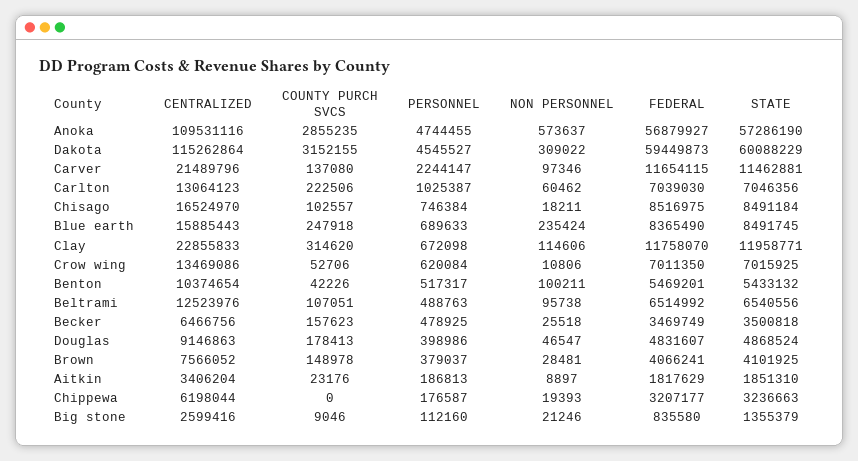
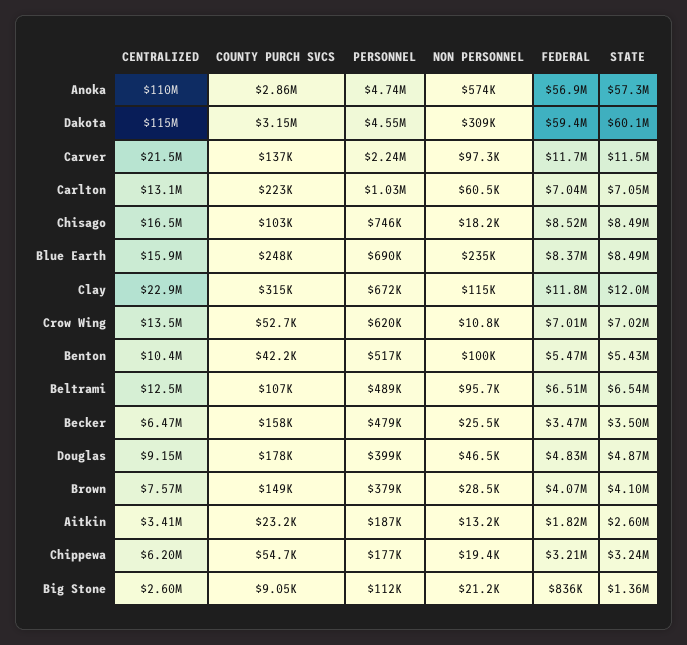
  {
    "CENTRALIZED": {
      "Anoka": 109531116,
      "Dakota": 115262864,
      "Carver": 21489796,
      "Carlton": 13064123,
      "Chisago": 16524970,
      "Blue earth": 15885443,
      "Clay": 22855833,
      "Crow wing": 13469086,
      "Benton": 10374654,
      "Beltrami": 12523976,
      "Becker": 6466756,
      "Douglas": 9146863,
      "Brown": 7566052,
      "Aitkin": 3406204,
      "Chippewa": 6198044,
      "Big stone": 2599416
    },
    "COUNTY PURCH SVCS": {
      "Anoka": 2855235,
      "Dakota": 3152155,
      "Carver": 137080,
      "Carlton": 222506,
      "Chisago": 102557,
      "Blue earth": 247918,
      "Clay": 314620,
      "Crow wing": 52706,
      "Benton": 42226,
      "Beltrami": 107051,
      "Becker": 157623,
      "Douglas": 178413,
      "Brown": 148978,
      "Aitkin": 23176,
-     "Chippewa": 0,
+     "Chippewa": 54700,
      "Big stone": 9046
    },
    "PERSONNEL": {
      "Anoka": 4744455,
      "Dakota": 4545527,
      "Carver": 2244147,
      "Carlton": 1025387,
      "Chisago": 746384,
      "Blue earth": 689633,
      "Clay": 672098,
      "Crow wing": 620084,
      "Benton": 517317,
      "Beltrami": 488763,
      "Becker": 478925,
      "Douglas": 398986,
      "Brown": 379037,
      "Aitkin": 186813,
      "Chippewa": 176587,
      "Big stone": 112160
    },
    "NON PERSONNEL": {
      "Anoka": 573637,
      "Dakota": 309022,
      "Carver": 97346,
      "Carlton": 60462,
      "Chisago": 18211,
      "Blue earth": 235424,
      "Clay": 114606,
      "Crow wing": 10806,
      "Benton": 100211,
      "Beltrami": 95738,
      "Becker": 25518,
      "Douglas": 46547,
      "Brown": 28481,
-     "Aitkin": 8897,
+     "Aitkin": 13200,
      "Chippewa": 19393,
      "Big stone": 21246
    },
    "FEDERAL": {
      "Anoka": 56879927,
      "Dakota": 59449873,
      "Carver": 11654115,
      "Carlton": 7039030,
      "Chisago": 8516975,
      "Blue earth": 8365490,
      "Clay": 11758070,
      "Crow wing": 7011350,
      "Benton": 5469201,
      "Beltrami": 6514992,
      "Becker": 3469749,
      "Douglas": 4831607,
      "Brown": 4066241,
      "Aitkin": 1817629,
      "Chippewa": 3207177,
      "Big stone": 835580
    },
    "STATE": {
      "Anoka": 57286190,
      "Dakota": 60088229,
      "Carver": 11462881,
      "Carlton": 7046356,
      "Chisago": 8491184,
      "Blue earth": 8491745,
      "Clay": 11958771,
      "Crow wing": 7015925,
      "Benton": 5433132,
      "Beltrami": 6540556,
      "Becker": 3500818,
      "Douglas": 4868524,
      "Brown": 4101925,
-     "Aitkin": 1851310,
+     "Aitkin": 2600000,
      "Chippewa": 3236663,
      "Big stone": 1355379
    }
  }

